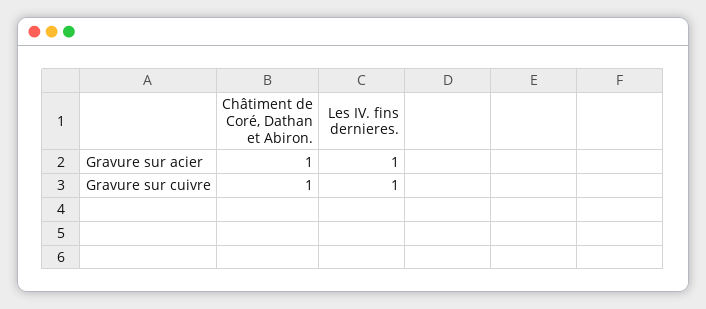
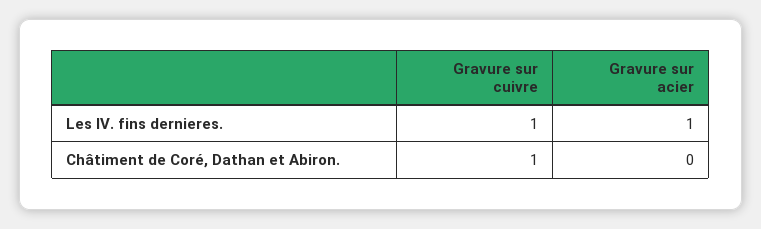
  {
    "Châtiment de Coré, Dathan et Abiron.": {
-     "Gravure sur acier": 1,
+     "Gravure sur acier": 0,
      "Gravure sur cuivre": 1
    },
    "Les IV. fins dernieres.": {
      "Gravure sur acier": 1,
      "Gravure sur cuivre": 1
    }
  }

